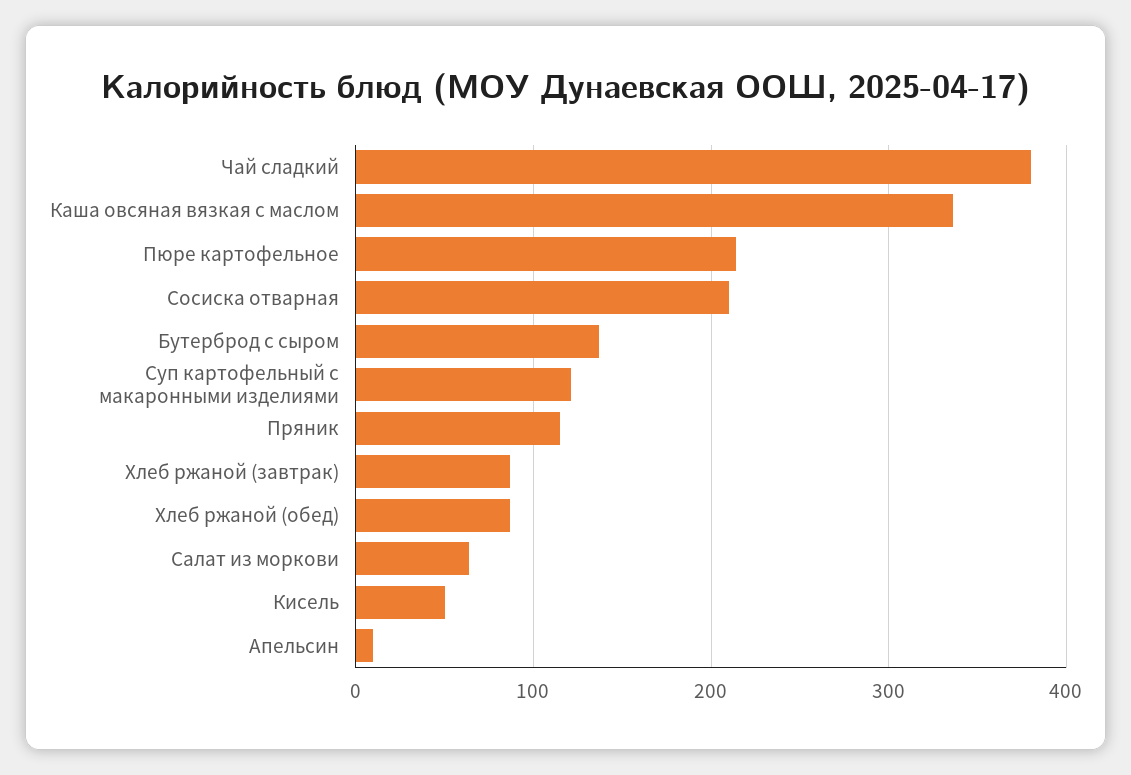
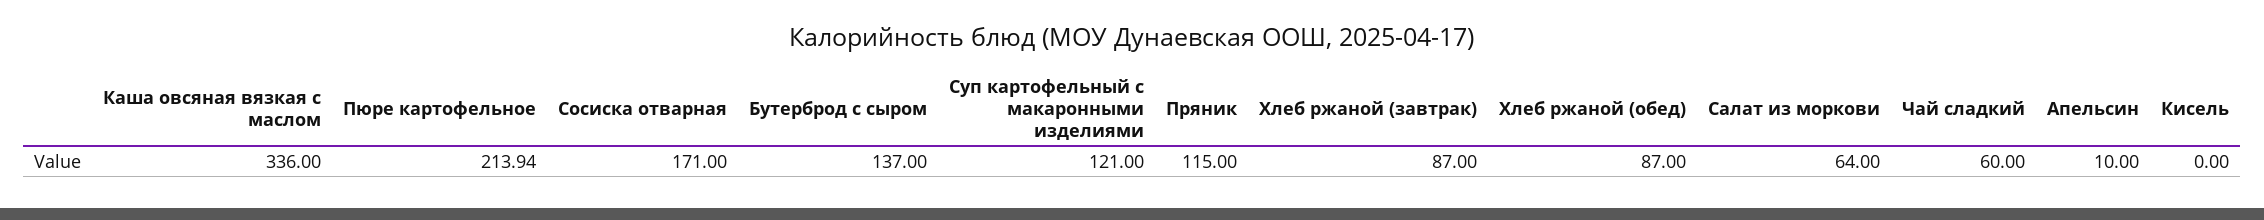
  {
-   "Чай сладкий": 380,
+   "Чай сладкий": 60,
    "Каша овсяная вязкая с маслом": 336,
    "Пюре картофельное": 213.94,
-   "Сосиска отварная": 210,
+   "Сосиска отварная": 171,
    "Бутерброд с сыром": 137,
    "Суп картофельный с макаронными изделиями": 121,
    "Пряник": 115,
    "Хлеб ржаной (завтрак)": 87,
    "Хлеб ржаной (обед)": 87,
    "Салат из моркови": 64,
-   "Кисель": 50,
+   "Кисель": 0,
    "Апельсин": 10
  }

